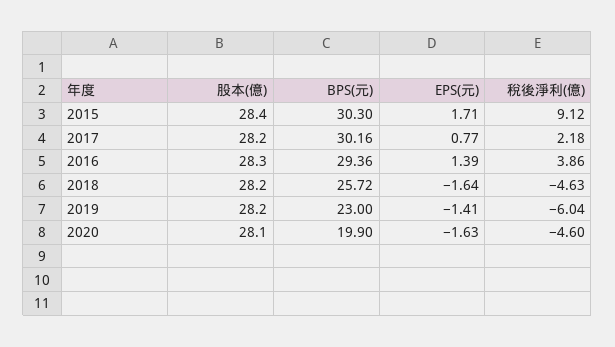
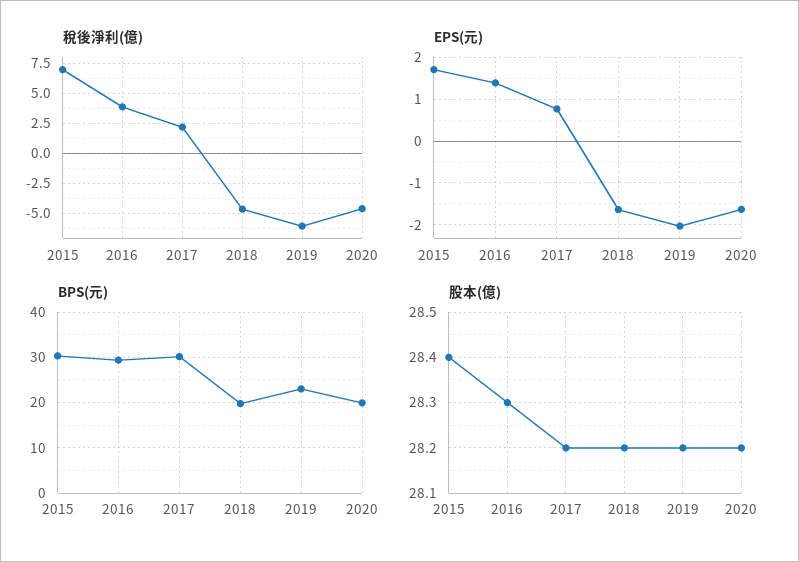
  {
    "股本(億)": {
      "2015": 28.4,
      "2017": 28.2,
      "2016": 28.3,
      "2018": 28.2,
      "2019": 28.2,
-     "2020": 28.1
+     "2020": 28.2
    },
    "BPS(元)": {
      "2015": 30.3,
      "2017": 30.16,
      "2016": 29.36,
-     "2018": 25.72,
+     "2018": 20,
      "2019": 23,
      "2020": 19.9
    },
    "EPS(元)": {
      "2015": 1.71,
      "2017": 0.77,
      "2016": 1.39,
      "2018": -1.64,
-     "2019": -1.41,
+     "2019": -2,
      "2020": -1.63
    },
    "稅後淨利(億)": {
-     "2015": 9.12,
+     "2015": 7,
      "2017": 2.18,
      "2016": 3.86,
      "2018": -4.63,
      "2019": -6.04,
      "2020": -4.6
    }
  }

